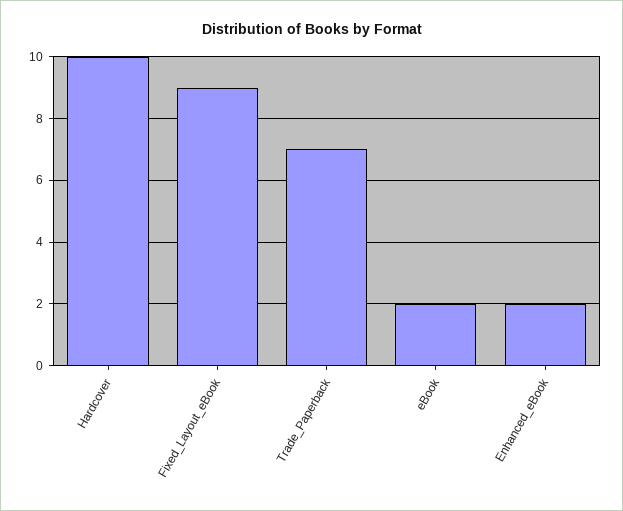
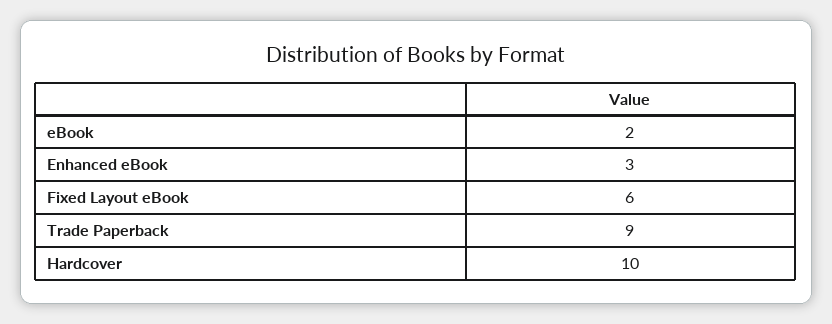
  {
    "Hardcover": 10,
-   "Fixed_Layout_eBook": 9,
+   "Fixed_Layout_eBook": 6,
-   "Trade_Paperback": 7,
+   "Trade_Paperback": 9,
    "eBook": 2,
-   "Enhanced_eBook": 2
+   "Enhanced_eBook": 3
  }

